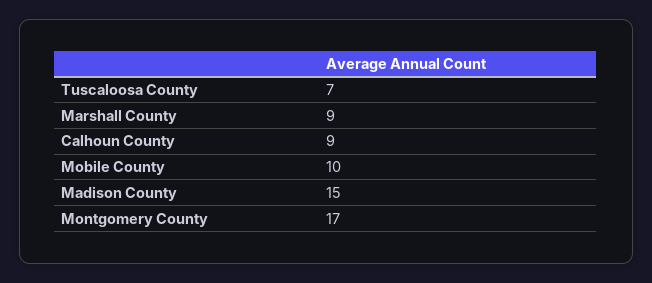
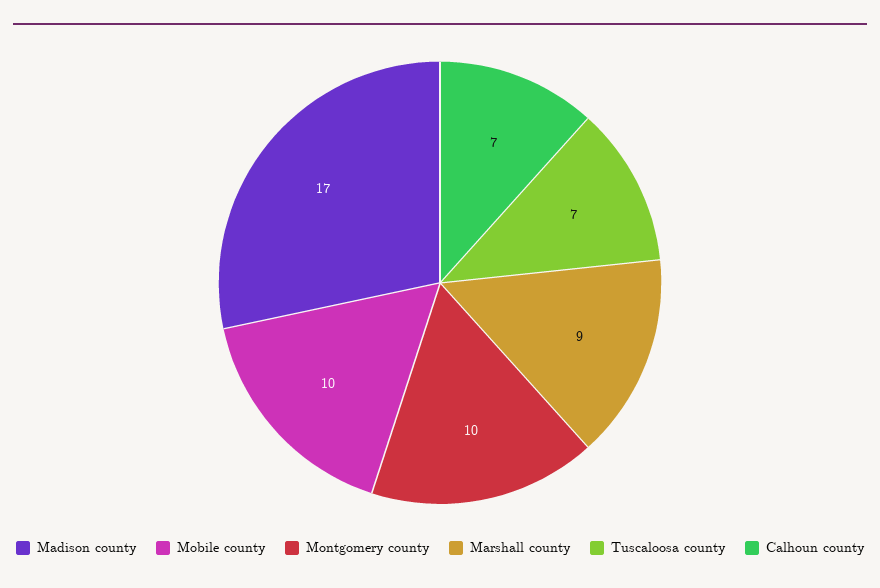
  {
    "Tuscaloosa County": 7,
    "Marshall County": 9,
-   "Calhoun County": 9,
+   "Calhoun County": 7,
    "Mobile County": 10,
-   "Madison County": 15,
+   "Madison County": 17,
-   "Montgomery County": 17
+   "Montgomery County": 10
  }

